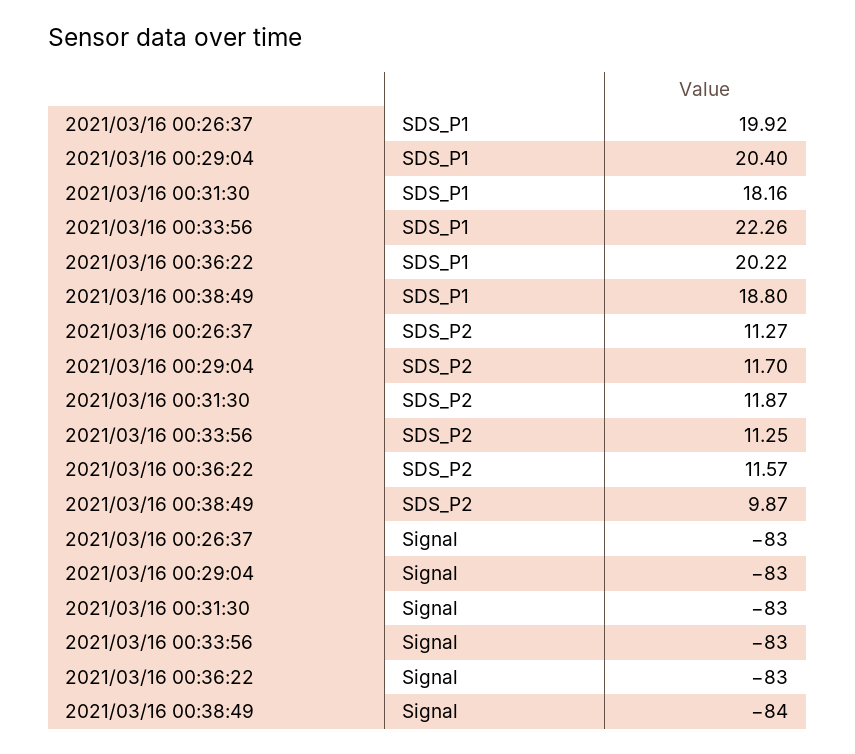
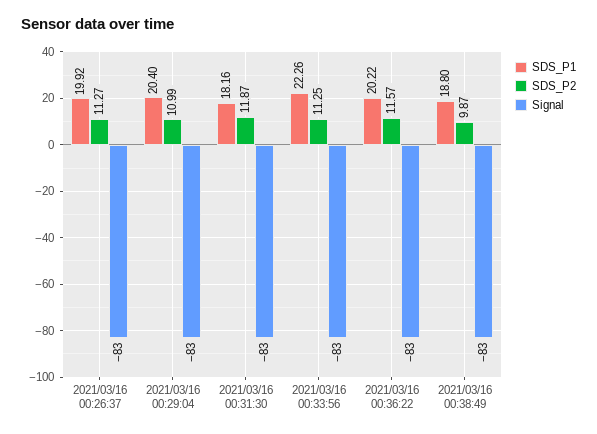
  {
    "SDS_P1": {
      "2021/03/16 00:26:37": 19.92,
      "2021/03/16 00:29:04": 20.4,
      "2021/03/16 00:31:30": 18.16,
      "2021/03/16 00:33:56": 22.26,
      "2021/03/16 00:36:22": 20.22,
      "2021/03/16 00:38:49": 18.8
    },
    "SDS_P2": {
      "2021/03/16 00:26:37": 11.27,
-     "2021/03/16 00:29:04": 11.7,
+     "2021/03/16 00:29:04": 10.99,
      "2021/03/16 00:31:30": 11.87,
      "2021/03/16 00:33:56": 11.25,
      "2021/03/16 00:36:22": 11.57,
      "2021/03/16 00:38:49": 9.87
    },
    "Signal": {
      "2021/03/16 00:26:37": -83,
      "2021/03/16 00:29:04": -83,
      "2021/03/16 00:31:30": -83,
      "2021/03/16 00:33:56": -83,
      "2021/03/16 00:36:22": -83,
-     "2021/03/16 00:38:49": -84
+     "2021/03/16 00:38:49": -83
    }
  }

